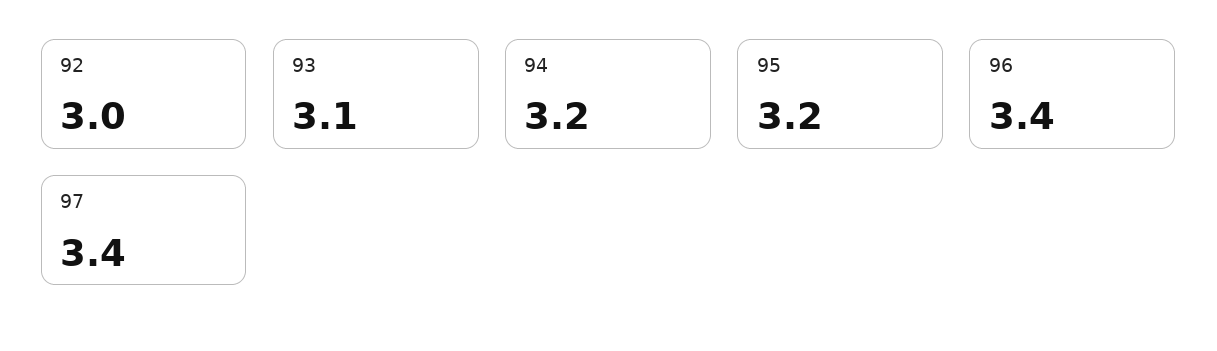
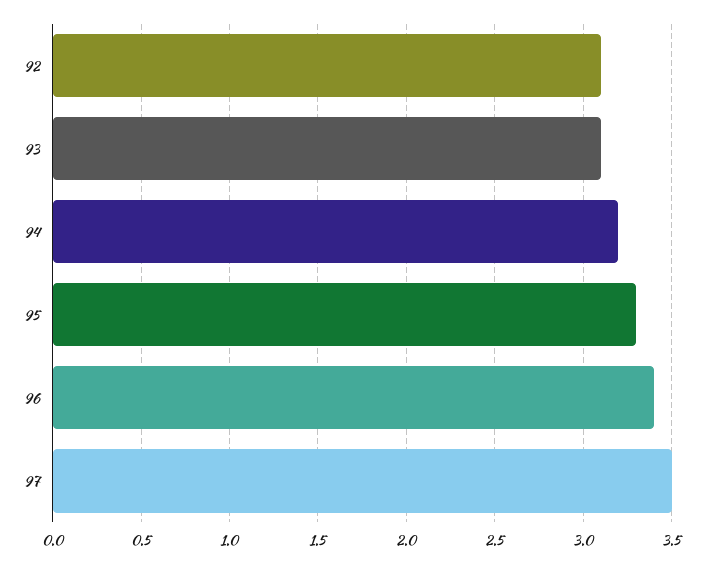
  {
-   "92": 3,
+   "92": 3.1,
    "93": 3.1,
    "94": 3.2,
-   "95": 3.2,
+   "95": 3.3,
    "96": 3.4,
-   "97": 3.4
+   "97": 3.5
  }

